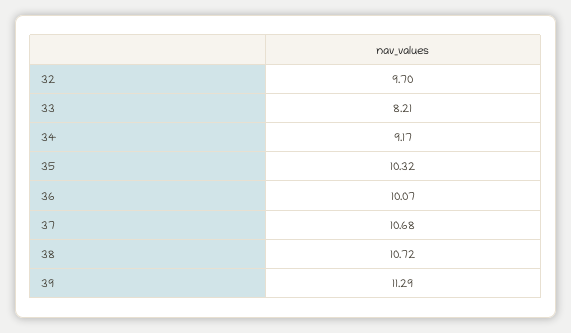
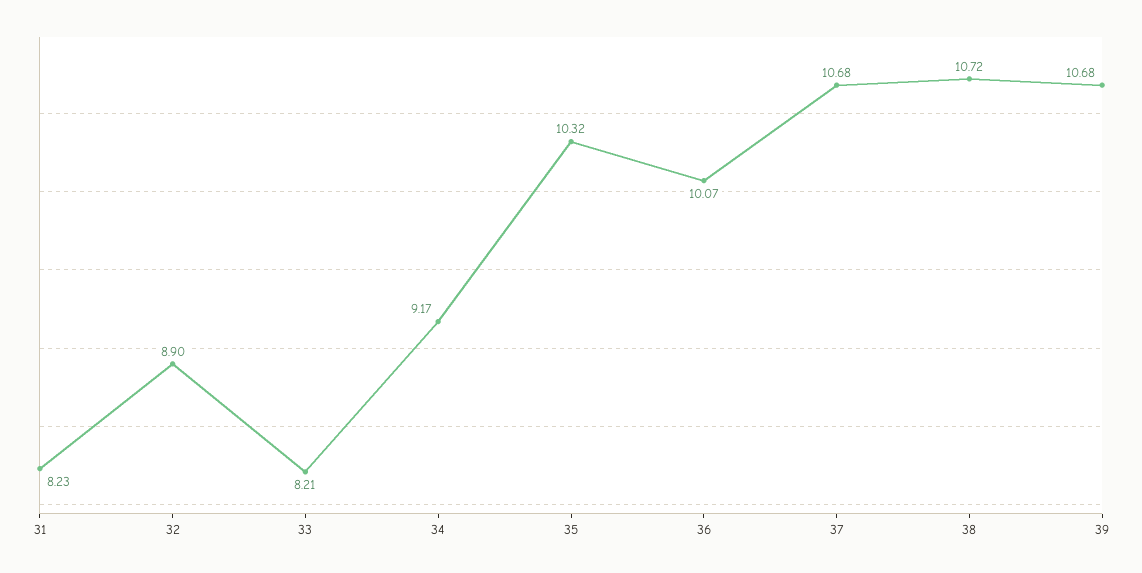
  {
-   "32": 9.7,
+   "32": 8.9,
    "33": 8.21,
    "34": 9.17,
    "35": 10.32,
    "36": 10.07,
    "37": 10.68,
    "38": 10.72,
-   "39": 11.29
+   "39": 10.68,
+   "31": 8.23
  }

